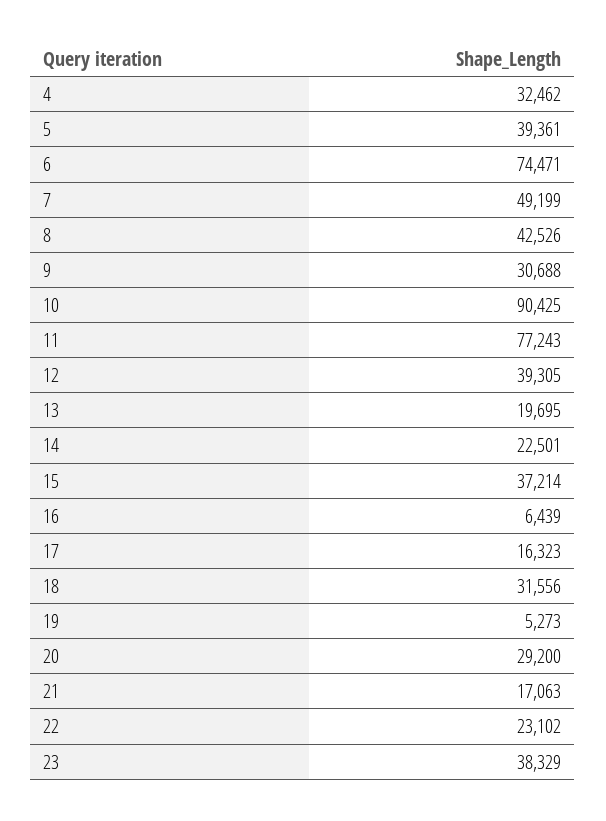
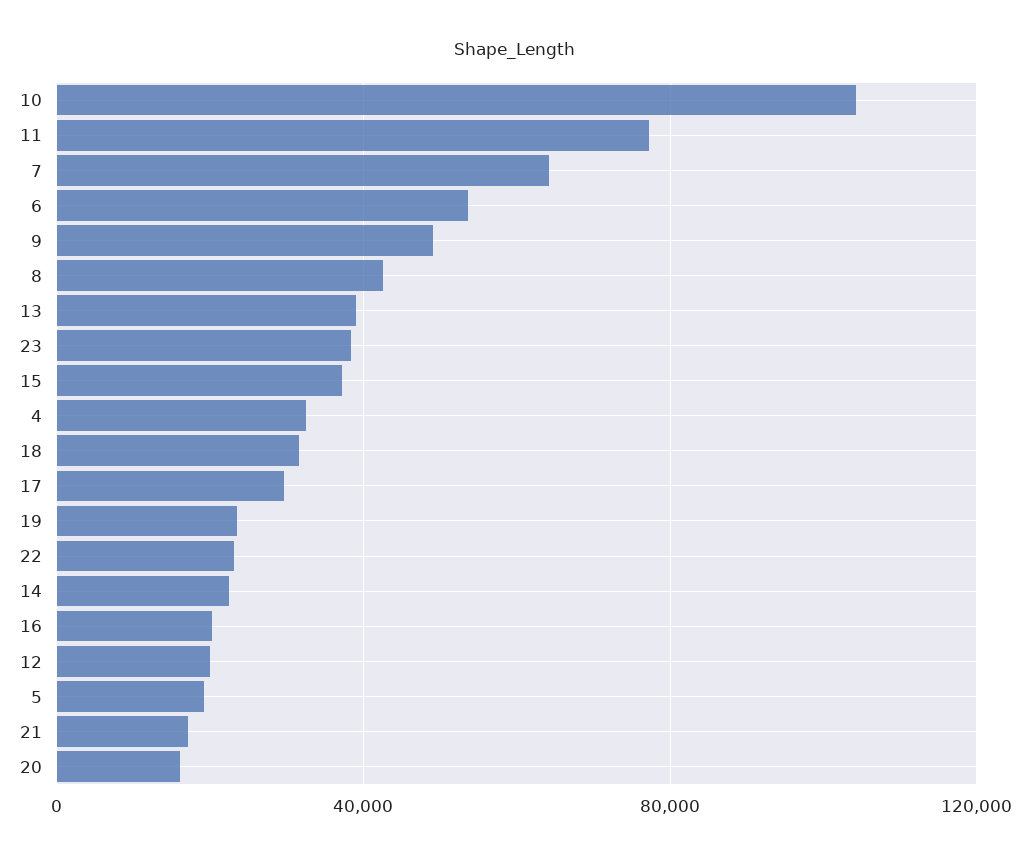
  {
    "4": 32462,
-   "5": 39361,
+   "5": 20000,
-   "6": 74471,
+   "6": 55000,
-   "7": 49199,
+   "7": 65000,
    "8": 42526,
-   "9": 30688,
+   "9": 50000,
-   "10": 90425,
+   "10": 105000,
    "11": 77243,
-   "12": 39305,
+   "12": 20000,
-   "13": 19695,
+   "13": 40000,
    "14": 22501,
    "15": 37214,
-   "16": 6439,
+   "16": 20000,
-   "17": 16323,
+   "17": 30000,
    "18": 31556,
-   "19": 5273,
+   "19": 25000,
-   "20": 29200,
+   "20": 15000,
    "21": 17063,
    "22": 23102,
    "23": 38329
  }

